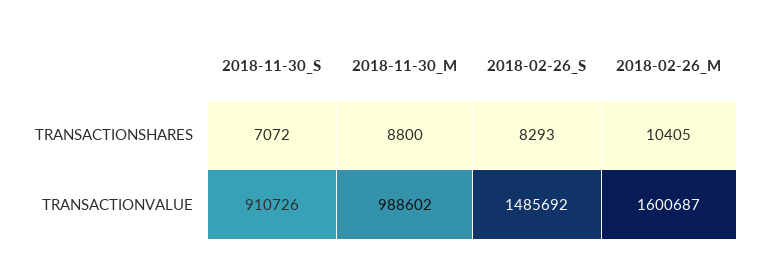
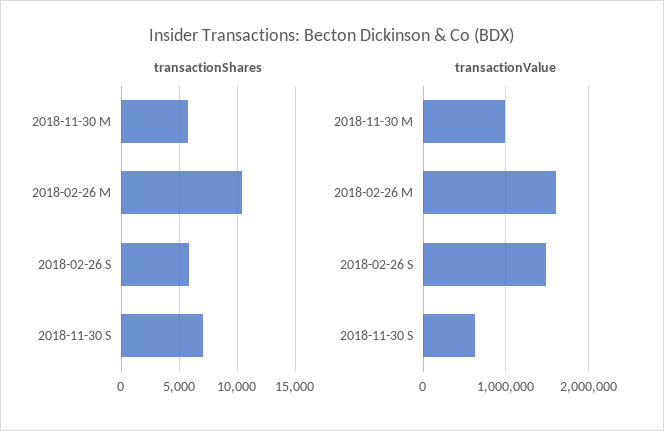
  {
    "TRANSACTIONSHARES": {
      "2018-11-30_S": 7072,
-     "2018-11-30_M": 8800,
+     "2018-11-30_M": 6000,
-     "2018-02-26_S": 8293,
+     "2018-02-26_S": 6000,
      "2018-02-26_M": 10405
    },
    "TRANSACTIONVALUE": {
-     "2018-11-30_S": 910726,
+     "2018-11-30_S": 600000,
      "2018-11-30_M": 988602,
      "2018-02-26_S": 1485692,
      "2018-02-26_M": 1600687
    }
  }

